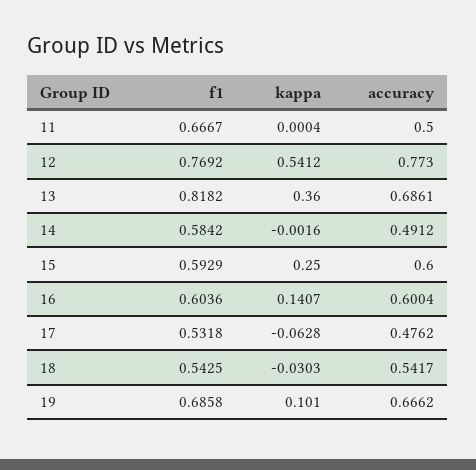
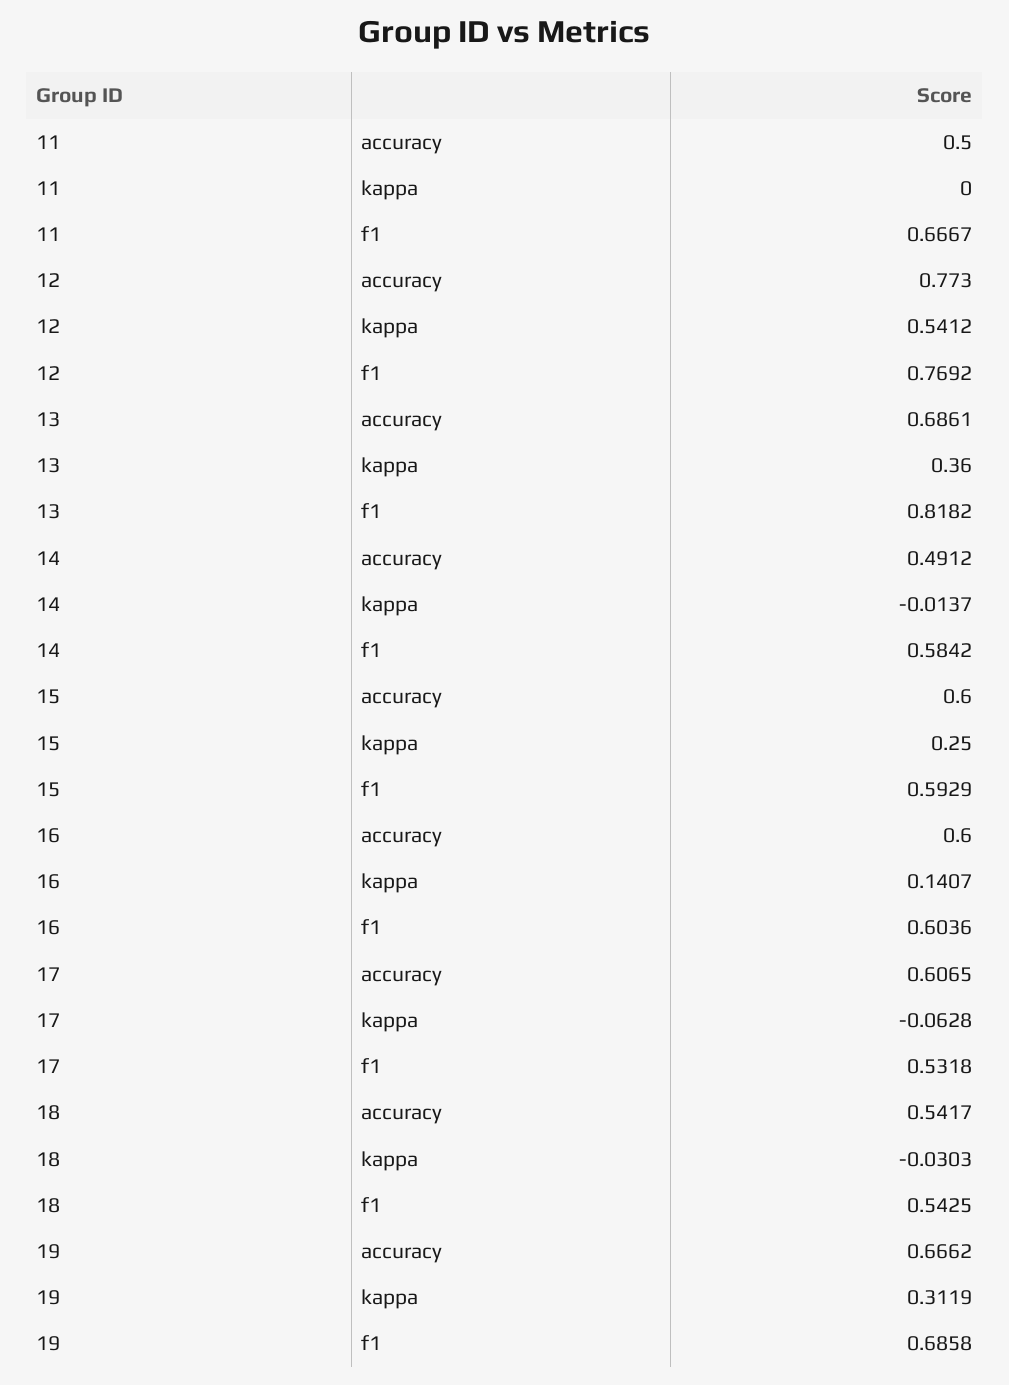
  {
    "f1": {
      "11": 0.6667,
      "12": 0.7692,
      "13": 0.8182,
      "14": 0.5842,
      "15": 0.5929,
      "16": 0.6036,
      "17": 0.5318,
      "18": 0.5425,
      "19": 0.6858
    },
    "kappa": {
-     "11": 0.0004,
+     "11": 0,
      "12": 0.5412,
      "13": 0.36,
-     "14": -0.0016,
+     "14": -0.0137,
      "15": 0.25,
      "16": 0.1407,
      "17": -0.0628,
      "18": -0.0303,
-     "19": 0.101
+     "19": 0.3119
    },
    "accuracy": {
      "11": 0.5,
      "12": 0.773,
      "13": 0.6861,
      "14": 0.4912,
      "15": 0.6,
-     "16": 0.6004,
+     "16": 0.6,
-     "17": 0.4762,
+     "17": 0.6065,
      "18": 0.5417,
      "19": 0.6662
    }
  }

